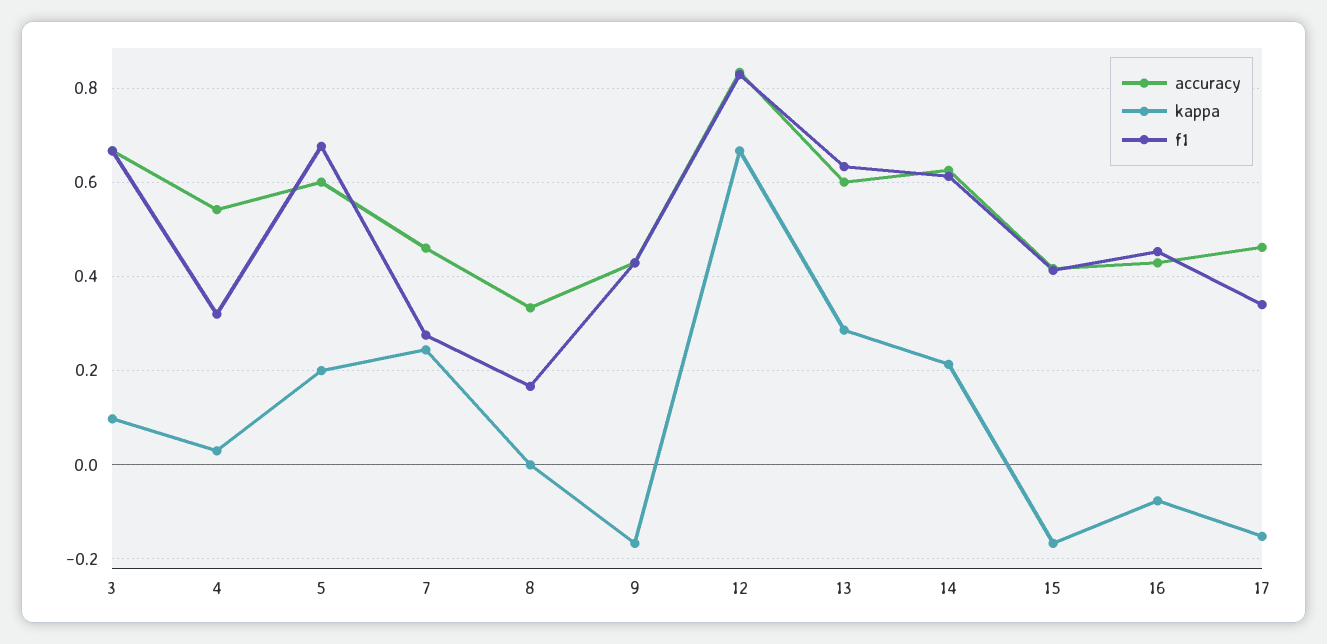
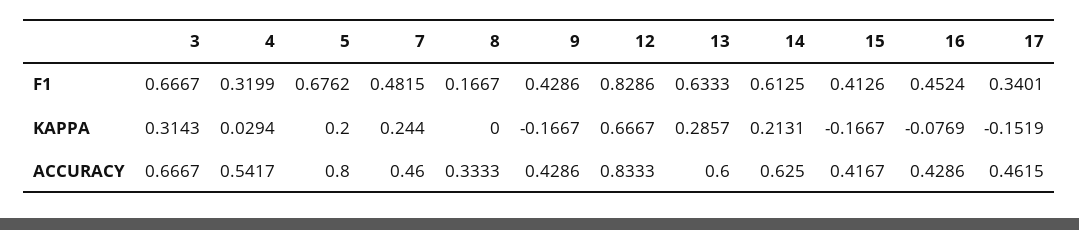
  {
    "accuracy": {
      "3": 0.6667,
      "4": 0.5417,
-     "5": 0.6,
+     "5": 0.8,
      "7": 0.46,
      "8": 0.3333,
      "9": 0.4286,
      "12": 0.8333,
      "13": 0.6,
      "14": 0.625,
      "15": 0.4167,
      "16": 0.4286,
      "17": 0.4615
    },
    "kappa": {
-     "3": 0.1,
+     "3": 0.3143,
      "4": 0.0294,
      "5": 0.2,
      "7": 0.244,
      "8": 0,
      "9": -0.1667,
      "12": 0.6667,
      "13": 0.2857,
      "14": 0.2131,
      "15": -0.1667,
      "16": -0.0769,
      "17": -0.1519
    },
    "f1": {
      "3": 0.6667,
      "4": 0.3199,
      "5": 0.6762,
-     "7": 0.28,
+     "7": 0.4815,
      "8": 0.1667,
      "9": 0.4286,
      "12": 0.8286,
      "13": 0.6333,
      "14": 0.6125,
      "15": 0.4126,
      "16": 0.4524,
      "17": 0.3401
    }
  }

